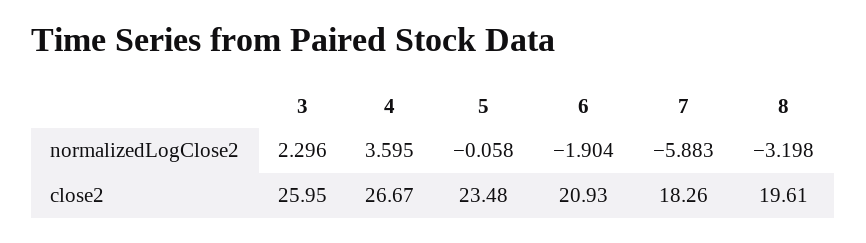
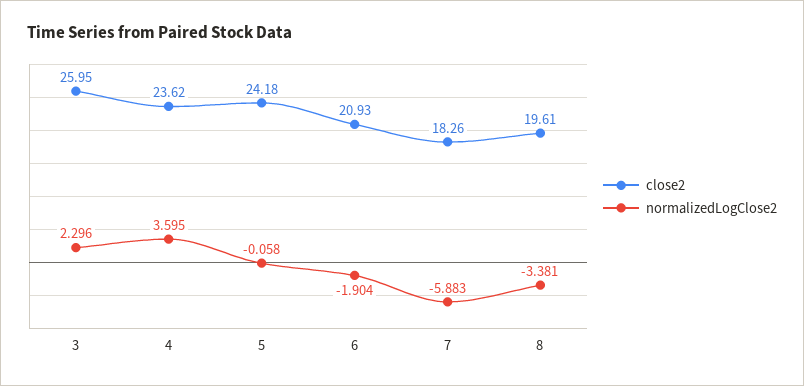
  {
    "normalizedLogClose2": {
      "3": 2.296,
      "4": 3.595,
      "5": -0.058,
      "6": -1.904,
      "7": -5.883,
-     "8": -3.198
+     "8": -3.381
    },
    "close2": {
      "3": 25.95,
-     "4": 26.67,
+     "4": 23.62,
-     "5": 23.48,
+     "5": 24.18,
      "6": 20.93,
      "7": 18.26,
      "8": 19.61
    }
  }

